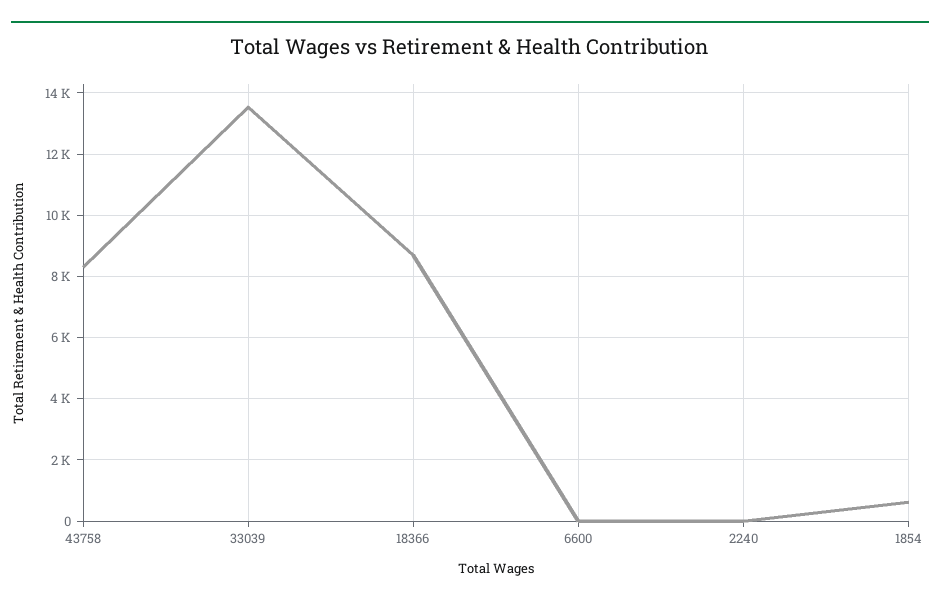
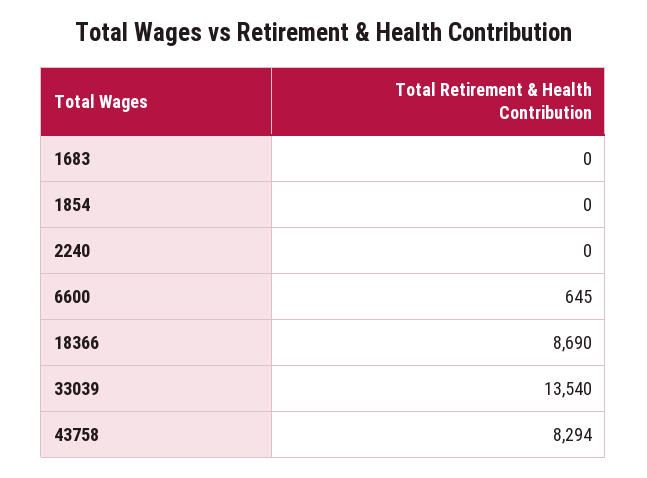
  {
    "43758": 8294,
    "33039": 13540,
    "18366": 8690,
-   "6600": 0,
+   "6600": 645,
    "2240": 0,
-   "1854": 600
+   "1854": 0,
+   "1683": 0
  }

